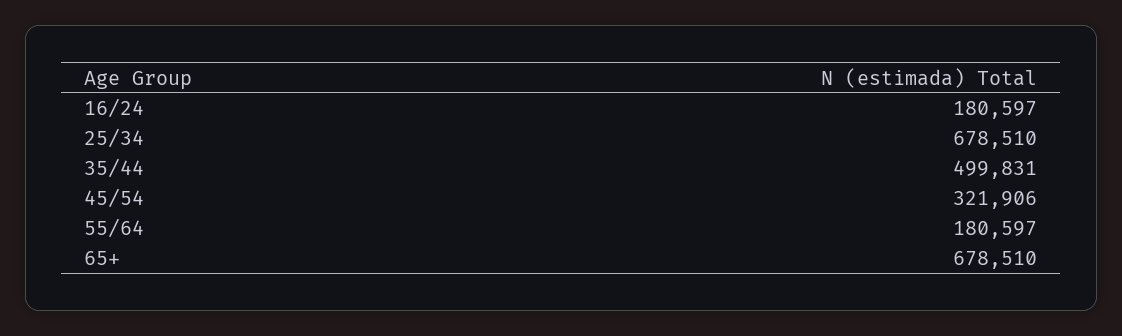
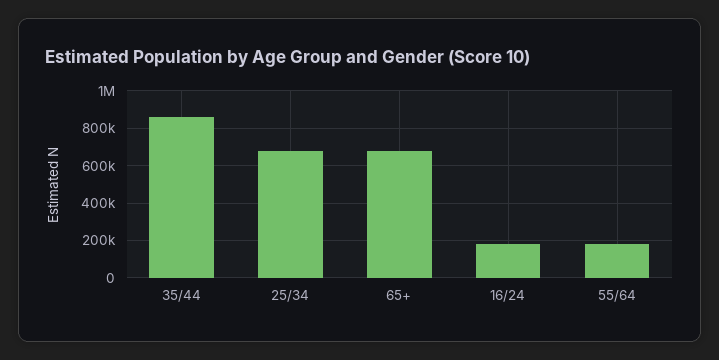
  {
    "16/24": 180597,
    "25/34": 678510,
-   "35/44": 499831,
+   "35/44": 850000,
-   "45/54": 321906,
    "55/64": 180597,
    "65+": 678510
  }

